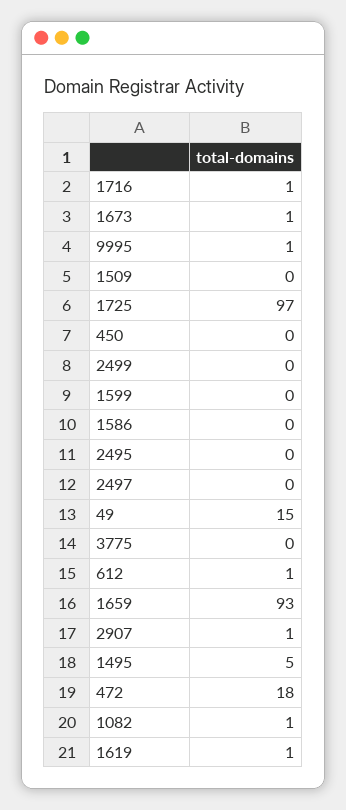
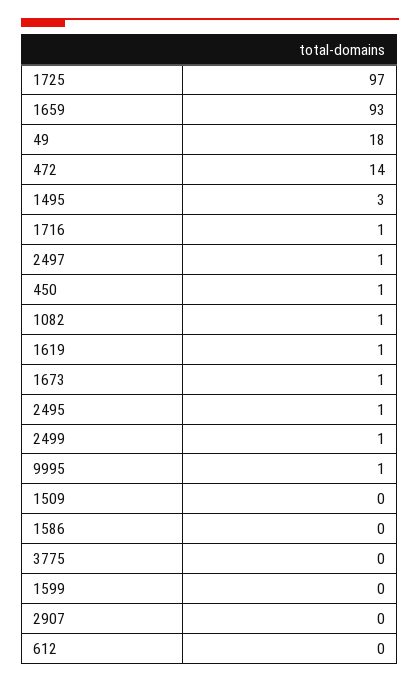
  {
    "1716": 1,
    "1673": 1,
    "9995": 1,
    "1509": 0,
    "1725": 97,
-   "450": 0,
+   "450": 1,
-   "2499": 0,
+   "2499": 1,
    "1599": 0,
    "1586": 0,
-   "2495": 0,
+   "2495": 1,
-   "2497": 0,
+   "2497": 1,
-   "49": 15,
+   "49": 18,
    "3775": 0,
-   "612": 1,
+   "612": 0,
    "1659": 93,
-   "2907": 1,
+   "2907": 0,
-   "1495": 5,
+   "1495": 3,
-   "472": 18,
+   "472": 14,
    "1082": 1,
    "1619": 1
  }

